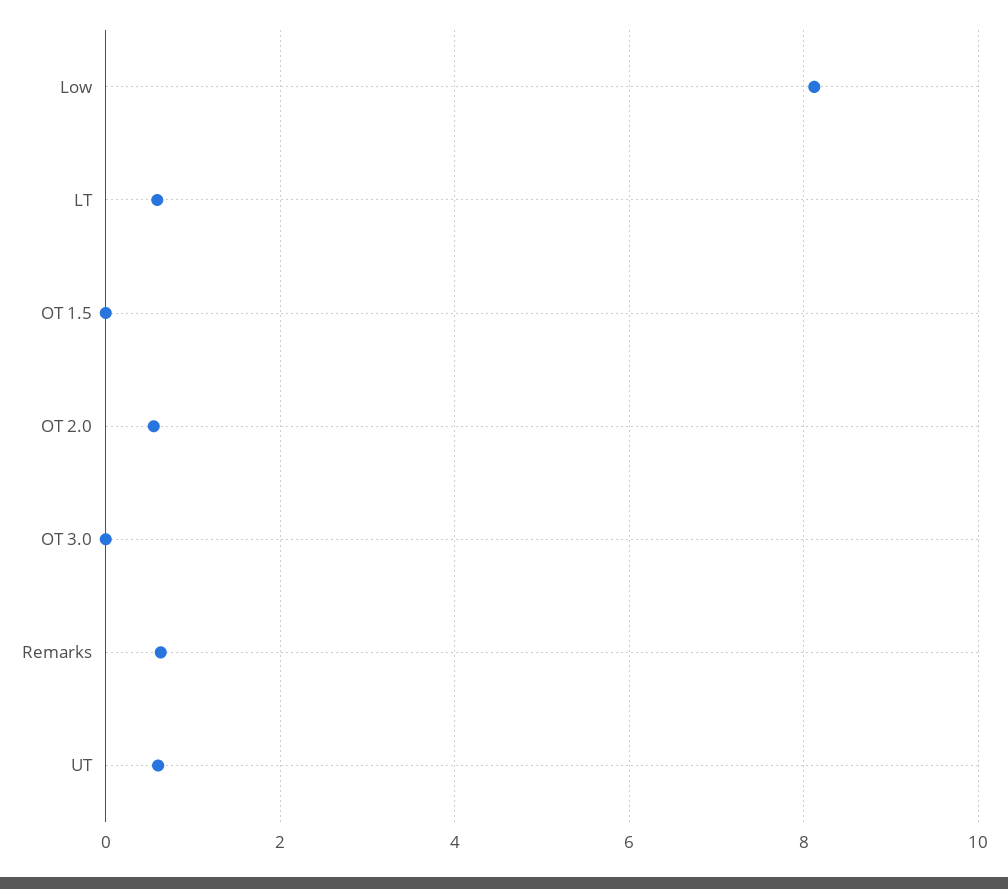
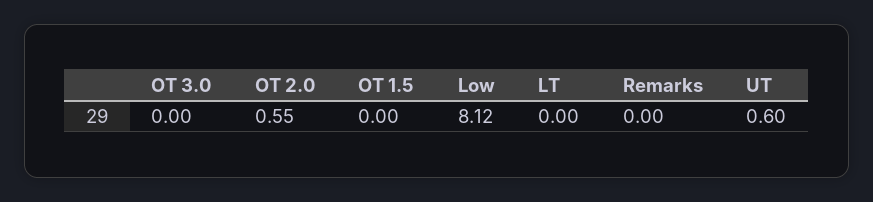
  {
    "Low": 8.12,
-   "LT": 0.6,
+   "LT": 0,
    "OT 1.5": 0,
    "OT 2.0": 0.55,
    "OT 3.0": 0,
-   "Remarks": 0.6,
+   "Remarks": 0,
    "UT": 0.6
  }

